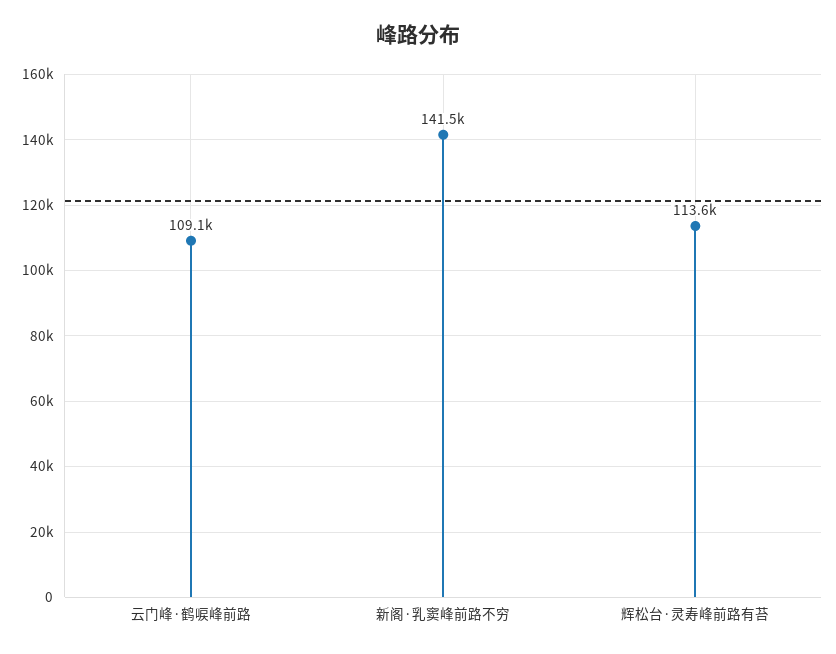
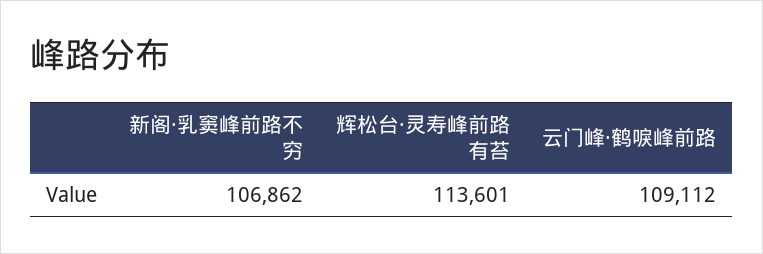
  {
    "云门峰·鹤唳峰前路": 109112,
-   "新阁·乳窦峰前路不穷": 141500,
+   "新阁·乳窦峰前路不穷": 106862,
    "辉松台·灵寿峰前路有苔": 113601
  }

